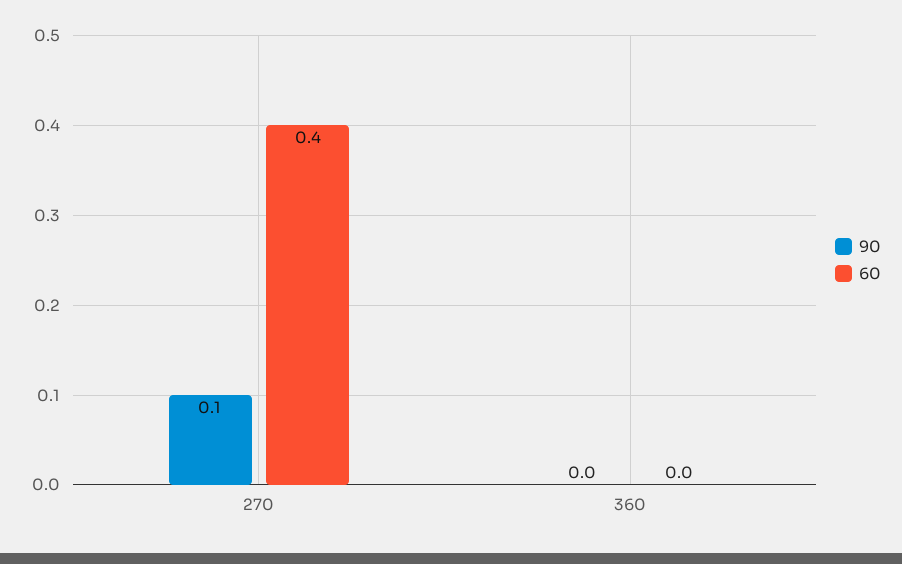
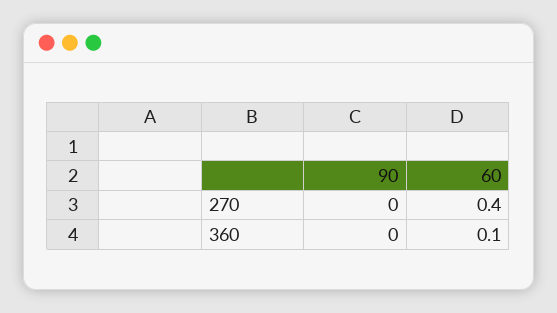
  {
    "90": {
-     "270": 0.1,
+     "270": 0,
      "360": 0
    },
    "60": {
      "270": 0.4,
-     "360": 0
+     "360": 0.1
    }
  }

